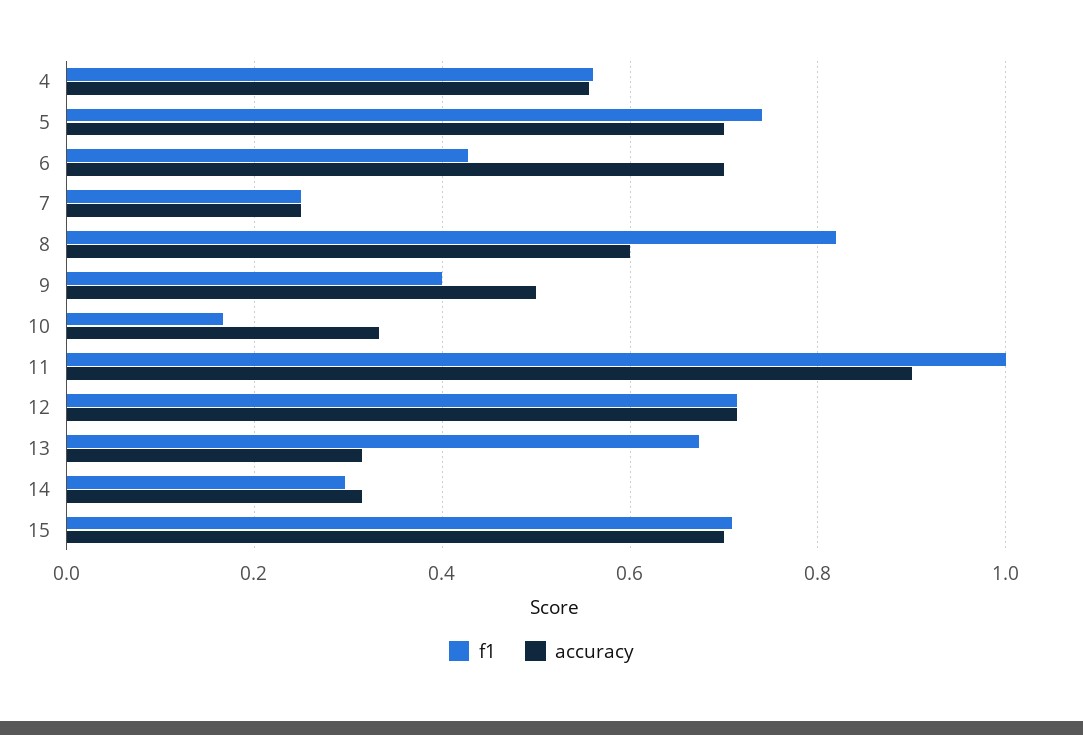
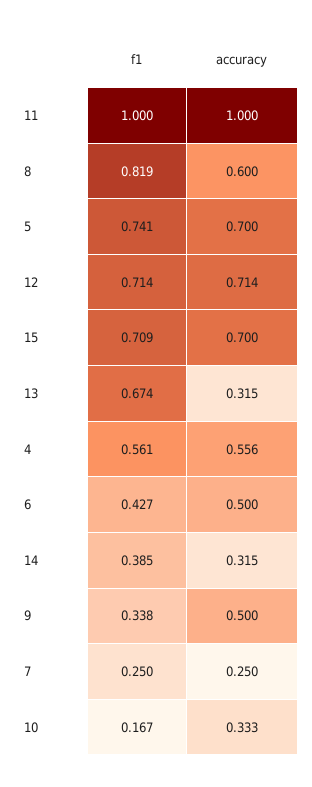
  {
    "f1": {
      "4": 0.561,
      "5": 0.741,
      "6": 0.427,
      "7": 0.25,
      "8": 0.819,
-     "9": 0.4,
+     "9": 0.338,
      "10": 0.167,
      "11": 1,
      "12": 0.714,
      "13": 0.674,
-     "14": 0.3,
+     "14": 0.385,
      "15": 0.709
    },
    "accuracy": {
      "4": 0.556,
      "5": 0.7,
-     "6": 0.7,
+     "6": 0.5,
      "7": 0.25,
      "8": 0.6,
      "9": 0.5,
      "10": 0.333,
-     "11": 0.9,
+     "11": 1,
      "12": 0.714,
      "13": 0.315,
      "14": 0.315,
      "15": 0.7
    }
  }

